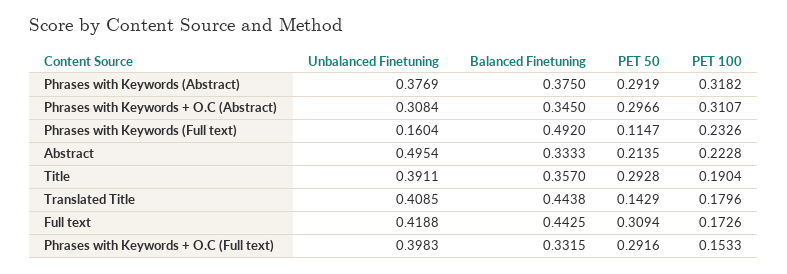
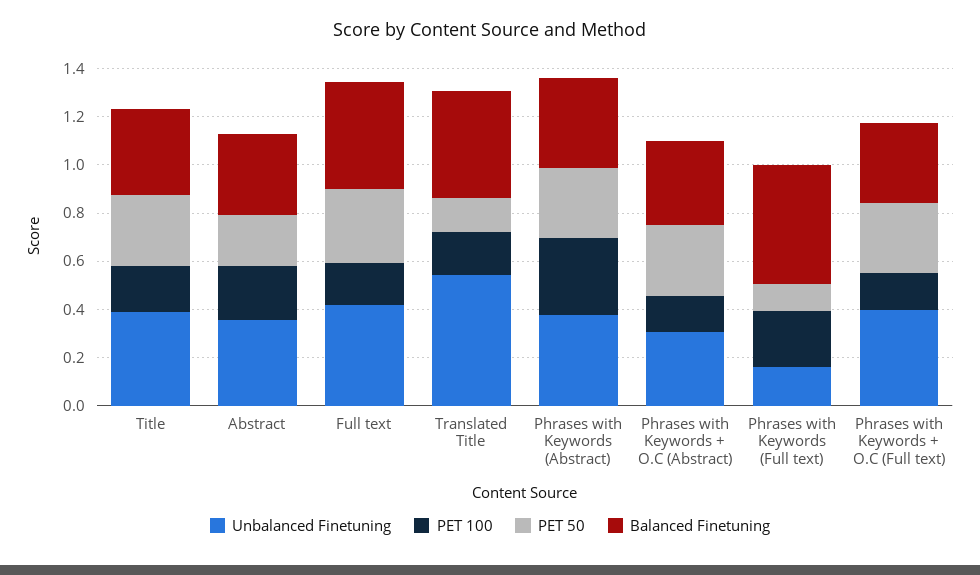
  {
    "Unbalanced Finetuning": {
      "Phrases with Keywords (Abstract)": 0.3769,
      "Phrases with Keywords + O.C (Abstract)": 0.3084,
      "Phrases with Keywords (Full text)": 0.1604,
-     "Abstract": 0.4954,
+     "Abstract": 0.35,
      "Title": 0.3911,
-     "Translated Title": 0.4085,
+     "Translated Title": 0.55,
      "Full text": 0.4188,
      "Phrases with Keywords + O.C (Full text)": 0.3983
    },
    "Balanced Finetuning": {
      "Phrases with Keywords (Abstract)": 0.375,
      "Phrases with Keywords + O.C (Abstract)": 0.345,
      "Phrases with Keywords (Full text)": 0.492,
      "Abstract": 0.3333,
      "Title": 0.357,
      "Translated Title": 0.4438,
      "Full text": 0.4425,
      "Phrases with Keywords + O.C (Full text)": 0.3315
    },
    "PET 50": {
      "Phrases with Keywords (Abstract)": 0.2919,
      "Phrases with Keywords + O.C (Abstract)": 0.2966,
      "Phrases with Keywords (Full text)": 0.1147,
      "Abstract": 0.2135,
      "Title": 0.2928,
      "Translated Title": 0.1429,
      "Full text": 0.3094,
      "Phrases with Keywords + O.C (Full text)": 0.2916
    },
    "PET 100": {
      "Phrases with Keywords (Abstract)": 0.3182,
-     "Phrases with Keywords + O.C (Abstract)": 0.3107,
+     "Phrases with Keywords + O.C (Abstract)": 0.15,
      "Phrases with Keywords (Full text)": 0.2326,
      "Abstract": 0.2228,
      "Title": 0.1904,
      "Translated Title": 0.1796,
      "Full text": 0.1726,
      "Phrases with Keywords + O.C (Full text)": 0.1533
    }
  }

